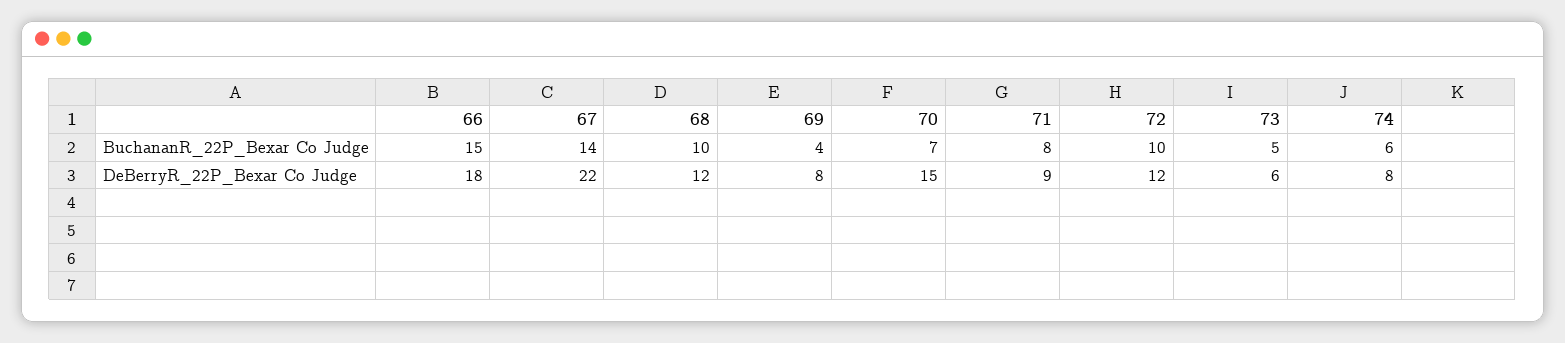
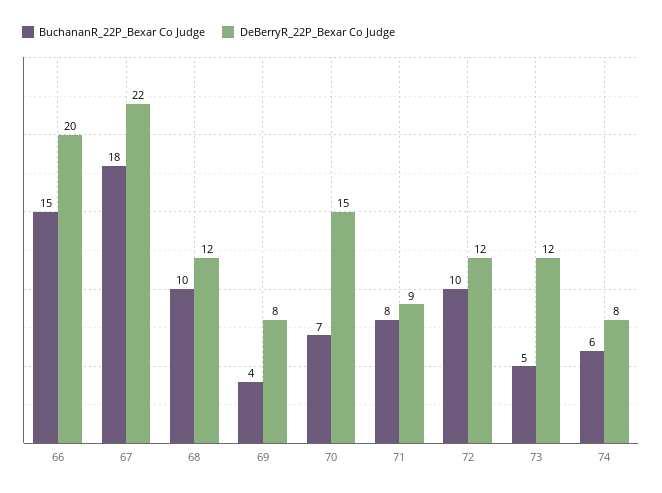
  {
    "BuchananR_22P_Bexar Co Judge": {
      "66": 15,
-     "67": 14,
+     "67": 18,
      "68": 10,
      "69": 4,
      "70": 7,
      "71": 8,
      "72": 10,
      "73": 5,
      "74": 6
    },
    "DeBerryR_22P_Bexar Co Judge": {
-     "66": 18,
+     "66": 20,
      "67": 22,
      "68": 12,
      "69": 8,
      "70": 15,
      "71": 9,
      "72": 12,
-     "73": 6,
+     "73": 12,
      "74": 8
    }
  }

